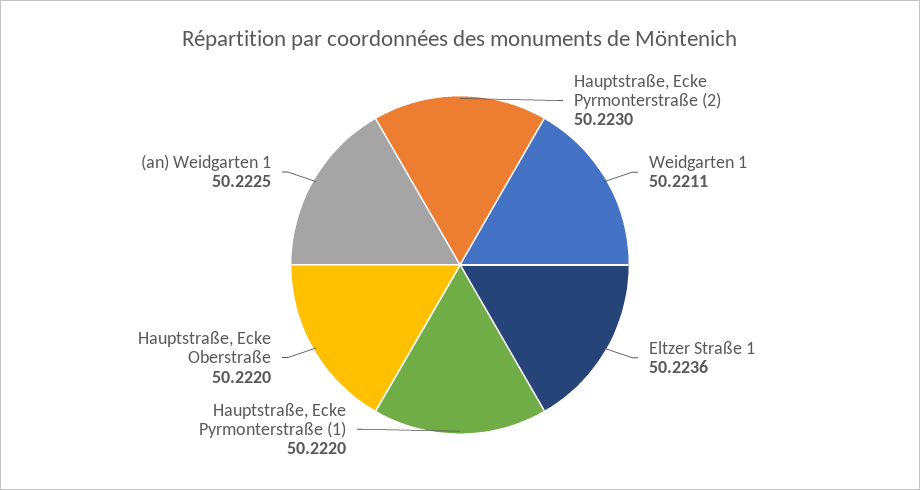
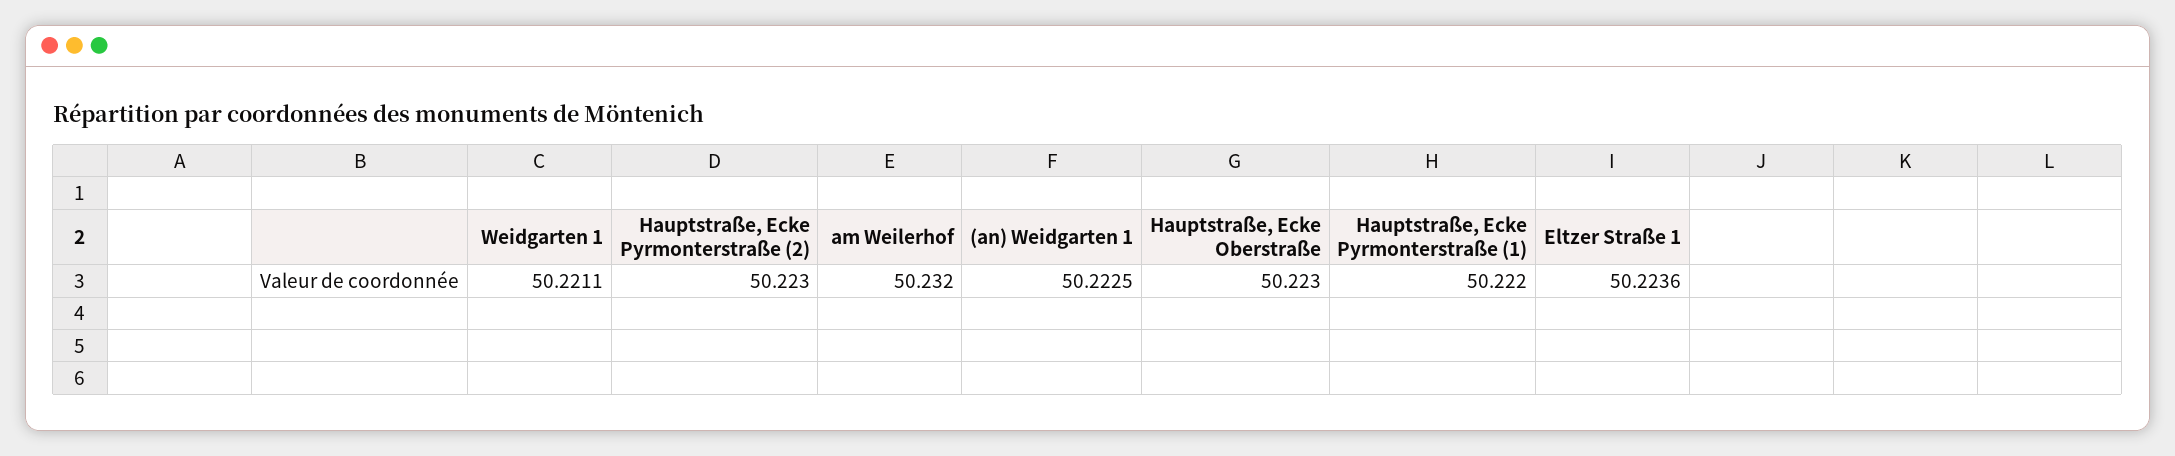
  {
    "Hauptstraße, Ecke Pyrmonterstraße (2)": 50.223,
    "Weidgarten 1": 50.2211,
    "Eltzer Straße 1": 50.2236,
    "Hauptstraße, Ecke Pyrmonterstraße (1)": 50.222,
-   "Hauptstraße, Ecke Oberstraße": 50.222,
+   "Hauptstraße, Ecke Oberstraße": 50.223,
-   "(an) Weidgarten 1": 50.2225
+   "(an) Weidgarten 1": 50.2225,
+   "am Weilerhof": 50.232
  }

